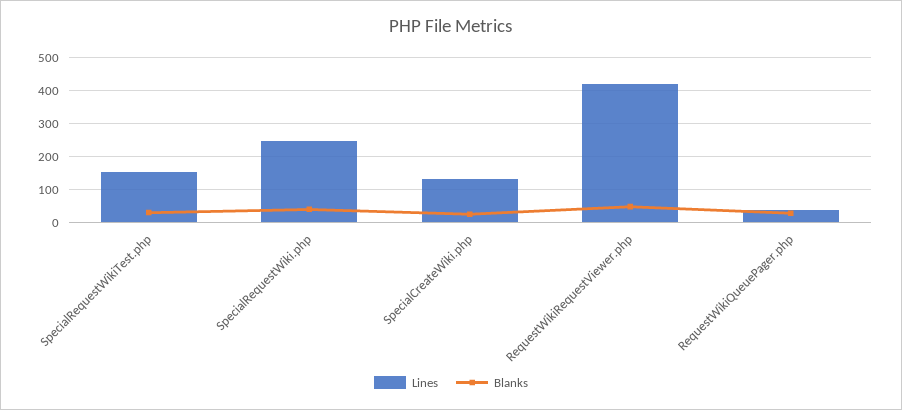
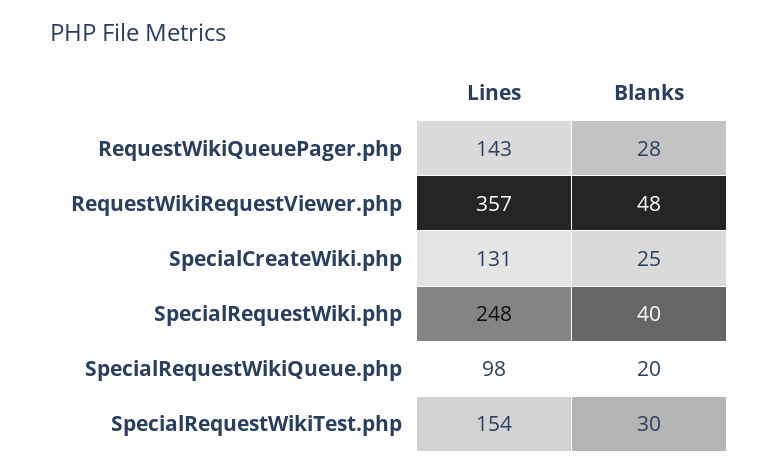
  {
    "Lines": {
      "SpecialRequestWikiTest.php": 154,
      "SpecialRequestWiki.php": 248,
      "SpecialCreateWiki.php": 131,
-     "RequestWikiRequestViewer.php": 420,
+     "RequestWikiRequestViewer.php": 357,
-     "RequestWikiQueuePager.php": 40
+     "RequestWikiQueuePager.php": 143,
+     "SpecialRequestWikiQueue.php": 98
    },
    "Blanks": {
      "SpecialRequestWikiTest.php": 30,
      "SpecialRequestWiki.php": 40,
      "SpecialCreateWiki.php": 25,
      "RequestWikiRequestViewer.php": 48,
-     "RequestWikiQueuePager.php": 28
+     "RequestWikiQueuePager.php": 28,
+     "SpecialRequestWikiQueue.php": 20
    }
  }

